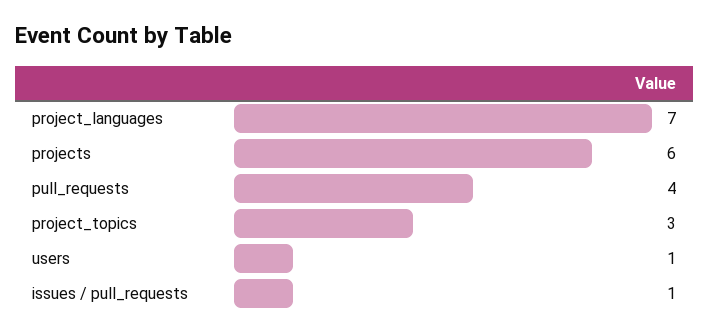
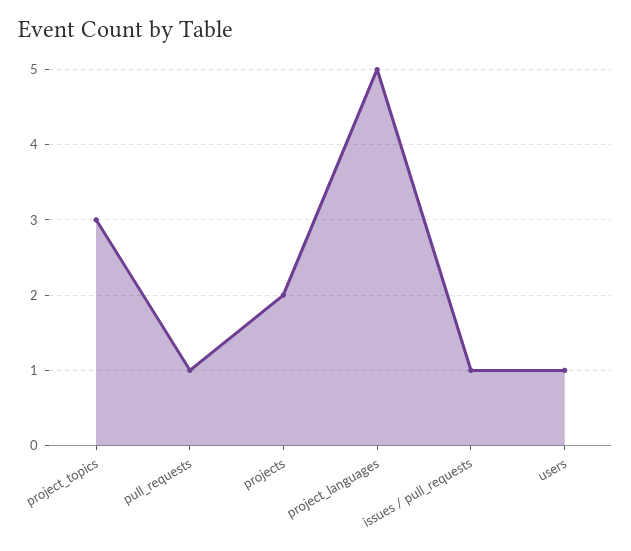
  {
-   "project_languages": 7,
+   "project_languages": 5,
-   "projects": 6,
+   "projects": 2,
-   "pull_requests": 4,
+   "pull_requests": 1,
    "project_topics": 3,
    "users": 1,
    "issues / pull_requests": 1
  }

